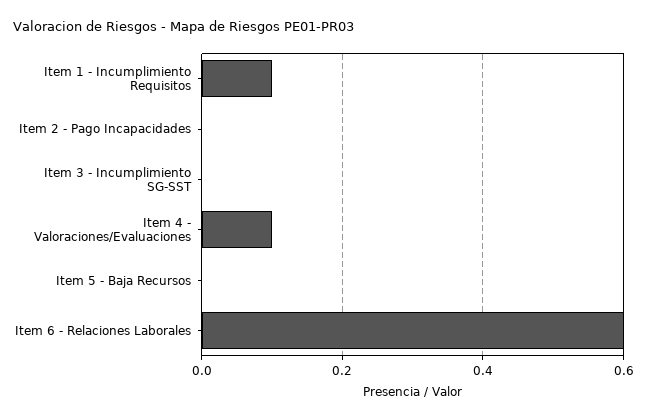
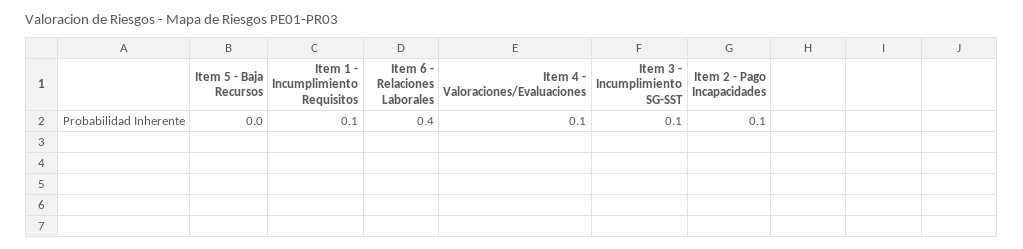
  {
    "Item 1 - Incumplimiento Requisitos": 0.1,
-   "Item 2 - Pago Incapacidades": 0,
+   "Item 2 - Pago Incapacidades": 0.1,
-   "Item 3 - Incumplimiento SG-SST": 0,
+   "Item 3 - Incumplimiento SG-SST": 0.1,
    "Item 4 - Valoraciones/Evaluaciones": 0.1,
    "Item 5 - Baja Recursos": 0,
-   "Item 6 - Relaciones Laborales": 0.6
+   "Item 6 - Relaciones Laborales": 0.4
  }

